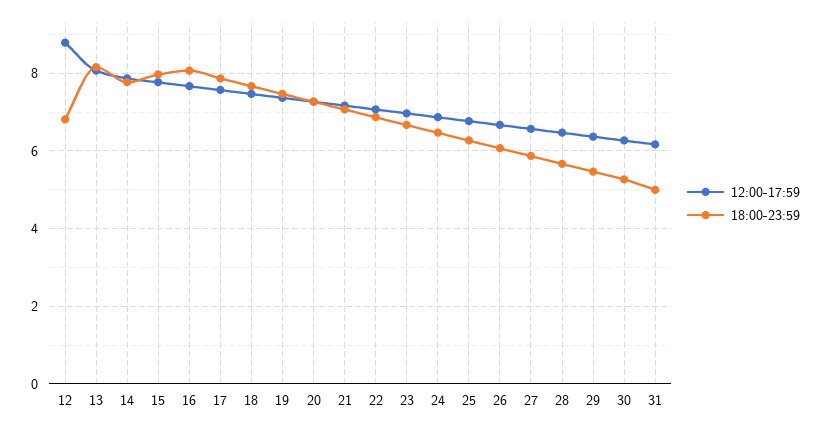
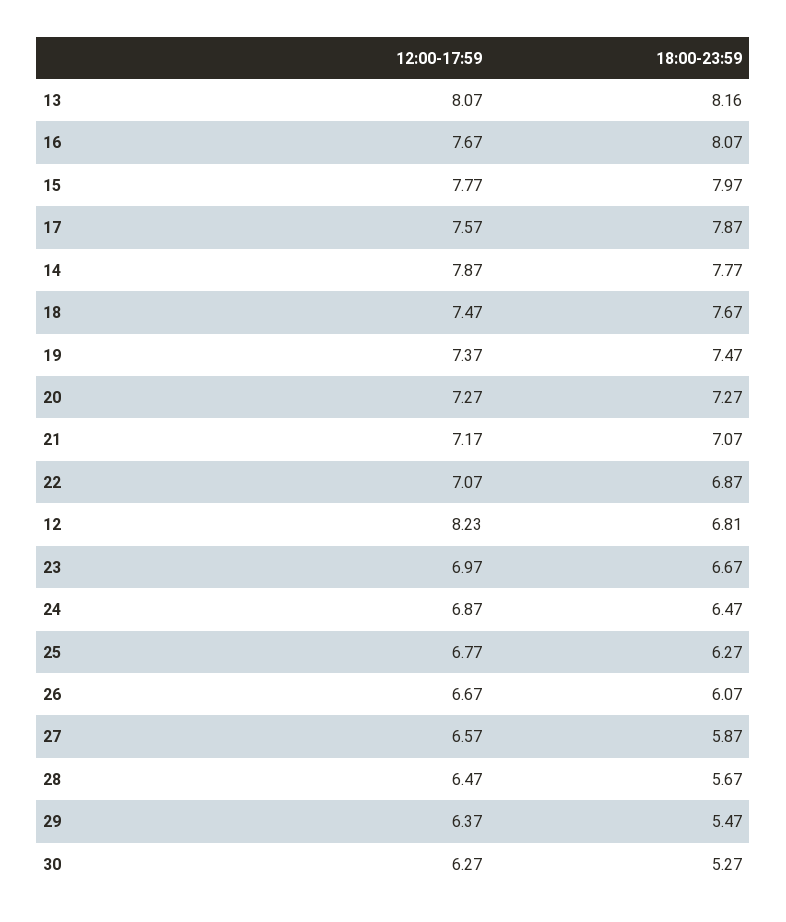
  {
    "12:00-17:59": {
-     "12": 8.8,
+     "12": 8.23,
      "13": 8.07,
      "14": 7.87,
      "15": 7.77,
      "16": 7.67,
      "17": 7.57,
      "18": 7.47,
      "19": 7.37,
      "20": 7.27,
      "21": 7.17,
      "22": 7.07,
      "23": 6.97,
      "24": 6.87,
      "25": 6.77,
      "26": 6.67,
      "27": 6.57,
      "28": 6.47,
      "29": 6.37,
-     "30": 6.27,
+     "30": 6.27
-     "31": 6.2
    },
    "18:00-23:59": {
      "12": 6.81,
      "13": 8.16,
      "14": 7.77,
      "15": 7.97,
      "16": 8.07,
      "17": 7.87,
      "18": 7.67,
      "19": 7.47,
      "20": 7.27,
      "21": 7.07,
      "22": 6.87,
      "23": 6.67,
      "24": 6.47,
      "25": 6.27,
      "26": 6.07,
      "27": 5.87,
      "28": 5.67,
      "29": 5.47,
-     "30": 5.27,
+     "30": 5.27
-     "31": 5
    }
  }

